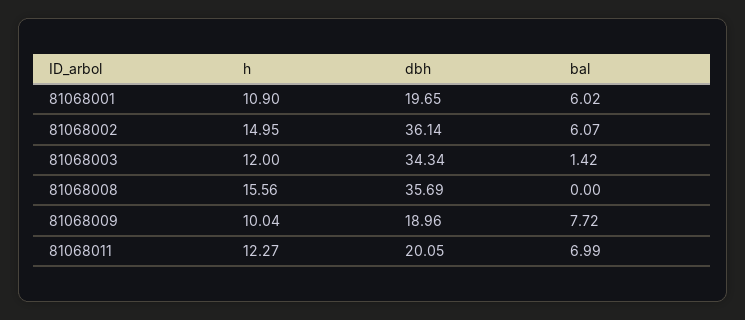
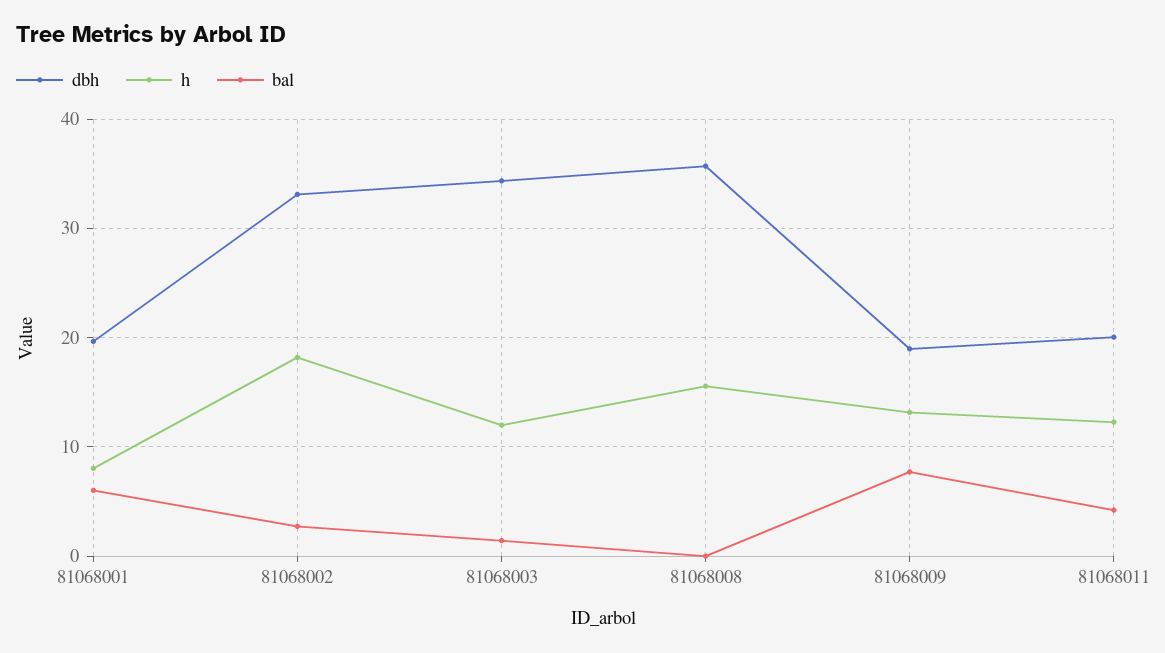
  {
    "h": {
-     "81068001": 10.9,
+     "81068001": 8,
-     "81068002": 14.95,
+     "81068002": 18,
      "81068003": 12,
      "81068008": 15.56,
-     "81068009": 10.04,
+     "81068009": 13,
      "81068011": 12.27
    },
    "dbh": {
      "81068001": 19.65,
-     "81068002": 36.14,
+     "81068002": 33,
      "81068003": 34.34,
      "81068008": 35.69,
      "81068009": 18.96,
      "81068011": 20.05
    },
    "bal": {
      "81068001": 6.02,
-     "81068002": 6.07,
+     "81068002": 3,
      "81068003": 1.42,
      "81068008": 0,
      "81068009": 7.72,
-     "81068011": 6.99
+     "81068011": 4
    }
  }

